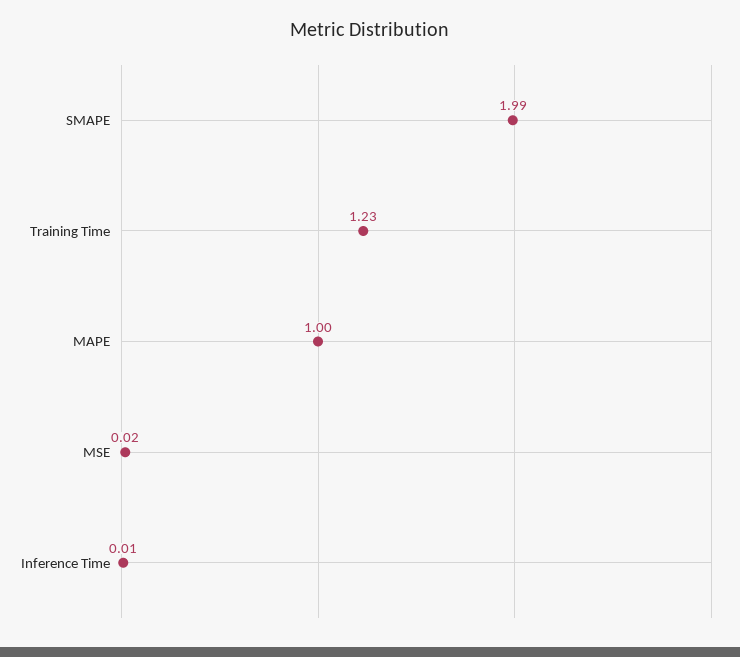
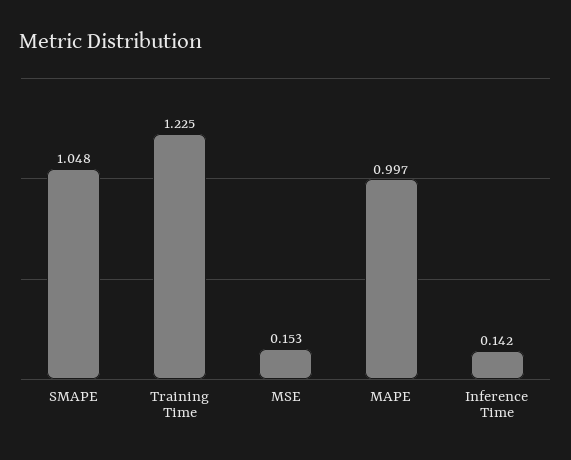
  {
-   "SMAPE": 1.99,
+   "SMAPE": 1.048,
    "Training Time": 1.225,
    "MAPE": 0.997,
-   "MSE": 0.02,
+   "MSE": 0.153,
-   "Inference Time": 0.01
+   "Inference Time": 0.142
  }

